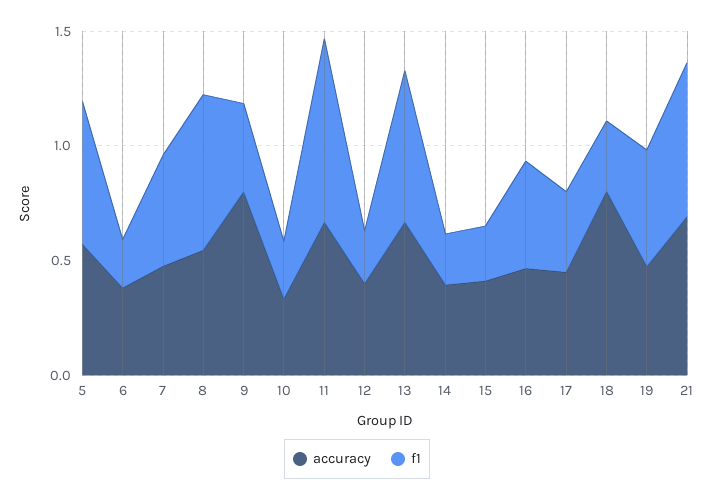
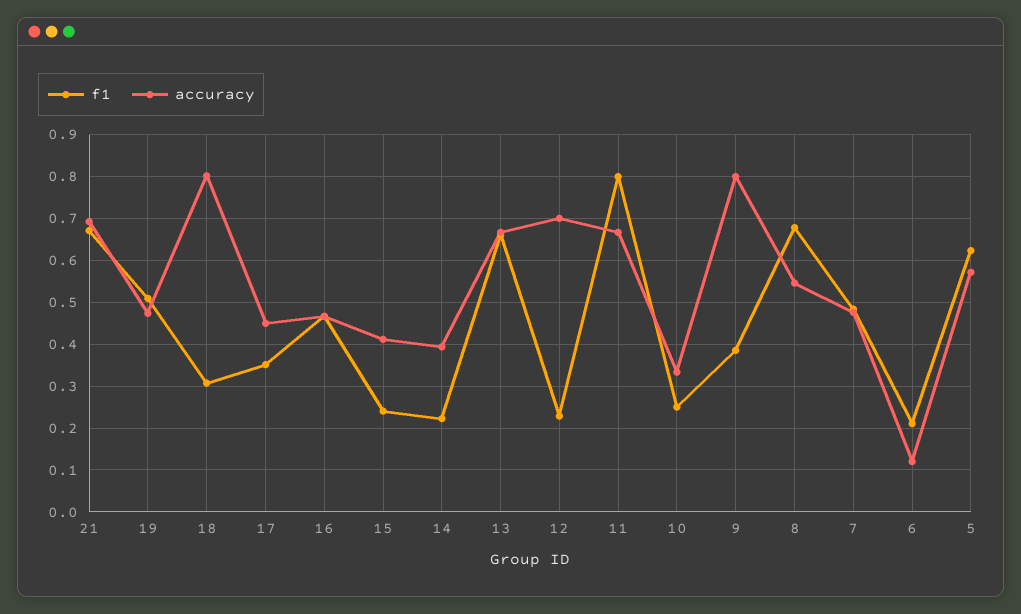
  {
    "accuracy": {
      "5": 0.58,
-     "6": 0.4,
+     "6": 0.12,
      "7": 0.48,
      "8": 0.54,
      "9": 0.8,
      "10": 0.34,
      "11": 0.66,
-     "12": 0.4,
+     "12": 0.7,
      "13": 0.66,
      "14": 0.4,
      "15": 0.42,
      "16": 0.46,
      "17": 0.46,
      "18": 0.8,
      "19": 0.48,
      "21": 0.7
    },
    "f1": {
      "5": 0.62,
      "6": 0.22,
      "7": 0.48,
      "8": 0.68,
      "9": 0.38,
      "10": 0.26,
      "11": 0.8,
      "12": 0.22,
      "13": 0.66,
      "14": 0.22,
      "15": 0.24,
      "16": 0.46,
      "17": 0.36,
      "18": 0.3,
      "19": 0.5,
      "21": 0.68
    }
  }

